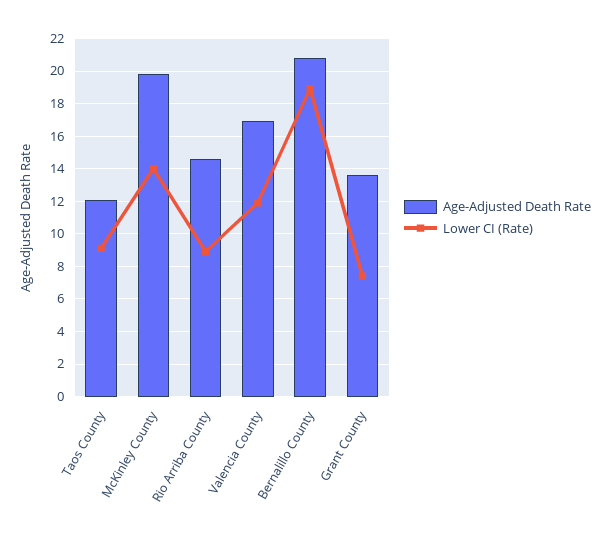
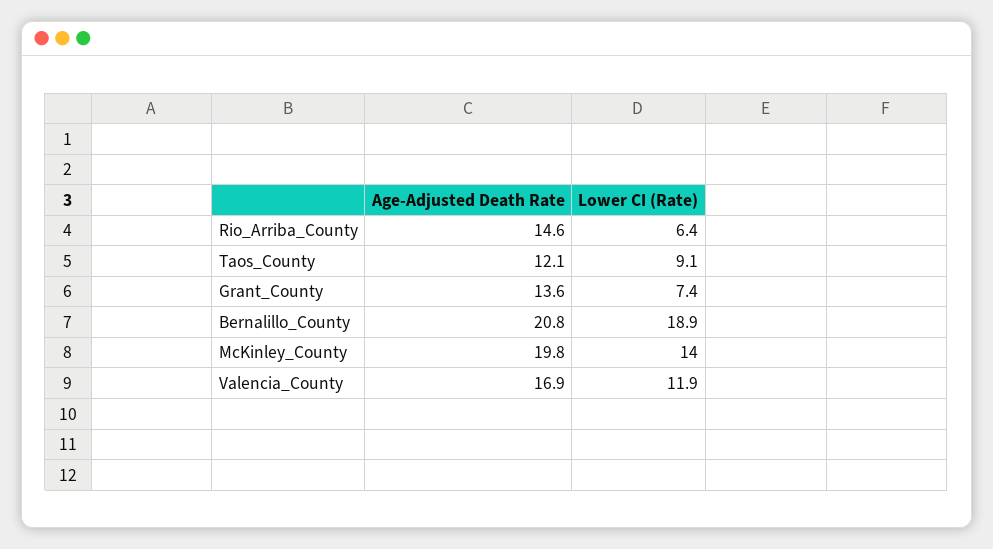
  {
    "Age-Adjusted Death Rate": {
      "Taos County": 12.1,
      "McKinley County": 19.8,
      "Rio Arriba County": 14.6,
      "Valencia County": 16.9,
      "Bernalillo County": 20.8,
      "Grant County": 13.6
    },
    "Lower CI (Rate)": {
      "Taos County": 9.1,
      "McKinley County": 14,
-     "Rio Arriba County": 9,
+     "Rio Arriba County": 6.4,
      "Valencia County": 11.9,
      "Bernalillo County": 18.9,
      "Grant County": 7.4
    }
  }

